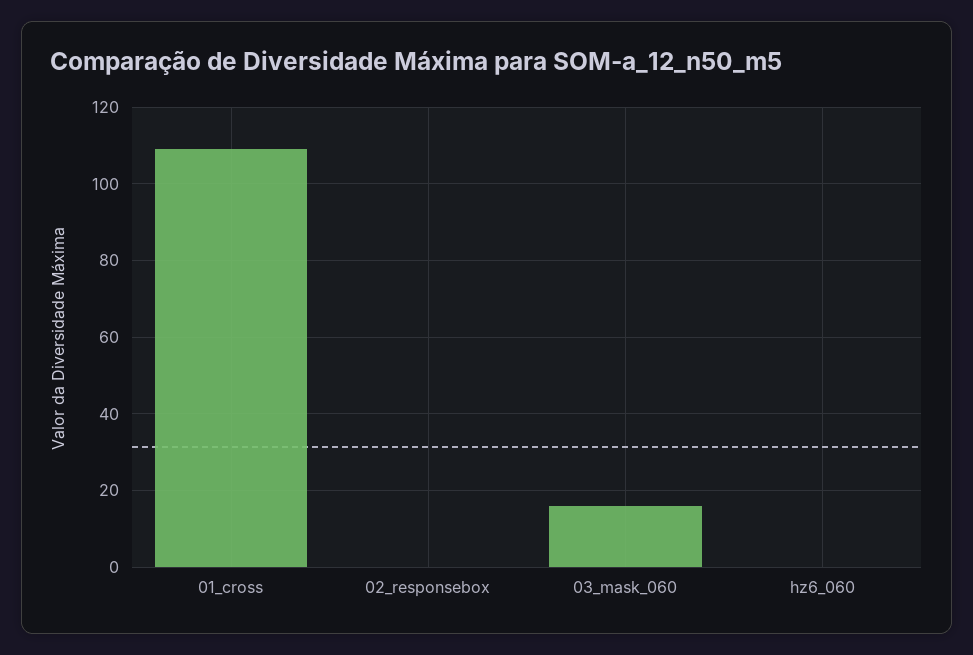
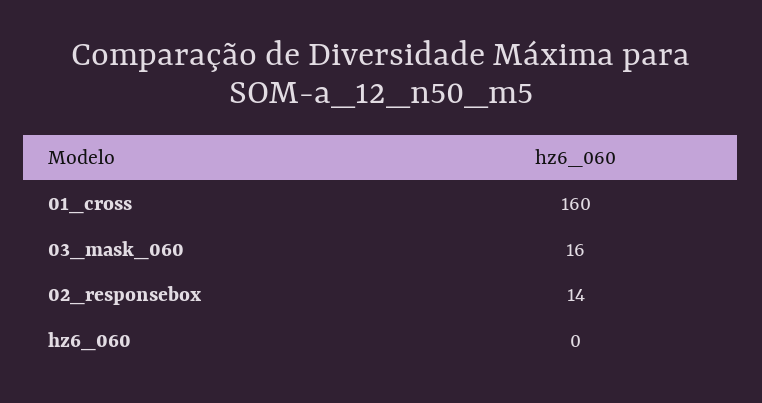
  {
-   "01_cross": 110,
+   "01_cross": 160,
-   "02_responsebox": 0,
+   "02_responsebox": 14,
    "03_mask_060": 16,
    "hz6_060": 0
  }

